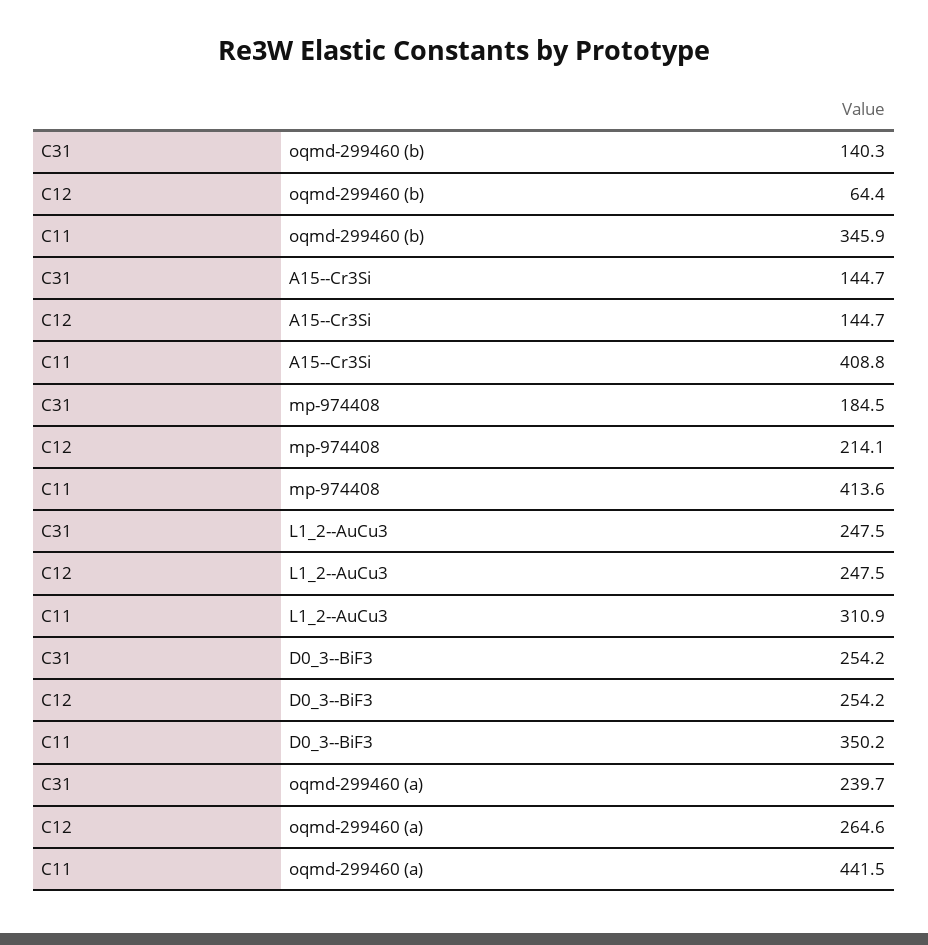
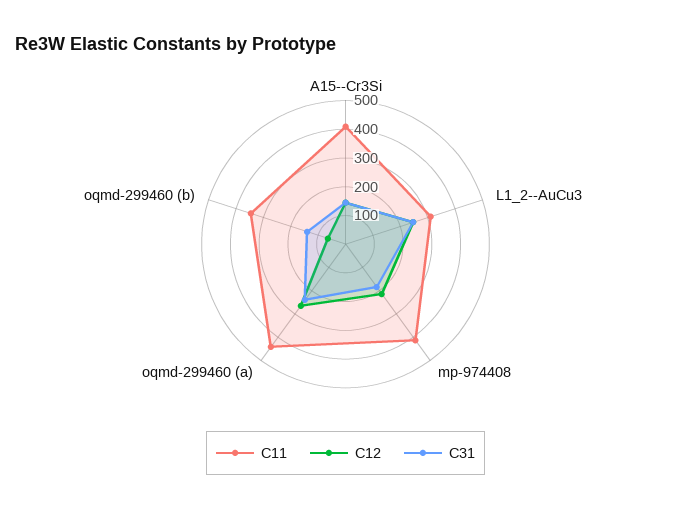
  {
    "C31": {
      "oqmd-299460 (b)": 140.3,
      "A15--Cr3Si": 144.7,
      "mp-974408": 184.5,
      "L1_2--AuCu3": 247.5,
-     "D0_3--BiF3": 254.2,
      "oqmd-299460 (a)": 239.7
    },
    "C12": {
      "oqmd-299460 (b)": 64.4,
      "A15--Cr3Si": 144.7,
      "mp-974408": 214.1,
      "L1_2--AuCu3": 247.5,
-     "D0_3--BiF3": 254.2,
      "oqmd-299460 (a)": 264.6
    },
    "C11": {
      "oqmd-299460 (b)": 345.9,
      "A15--Cr3Si": 408.8,
      "mp-974408": 413.6,
      "L1_2--AuCu3": 310.9,
-     "D0_3--BiF3": 350.2,
      "oqmd-299460 (a)": 441.5
    }
  }

